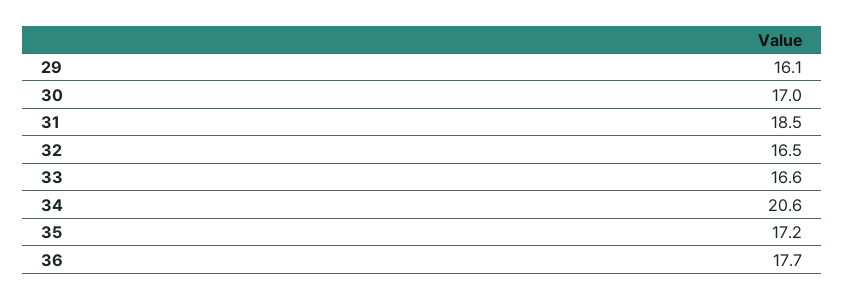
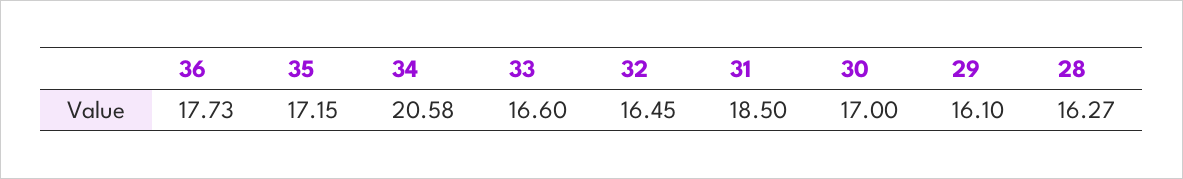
  {
    "29": 16.1,
    "30": 17,
    "31": 18.5,
    "32": 16.45,
    "33": 16.6,
    "34": 20.58,
    "35": 17.15,
-   "36": 17.73
+   "36": 17.73,
+   "28": 16.27
  }

